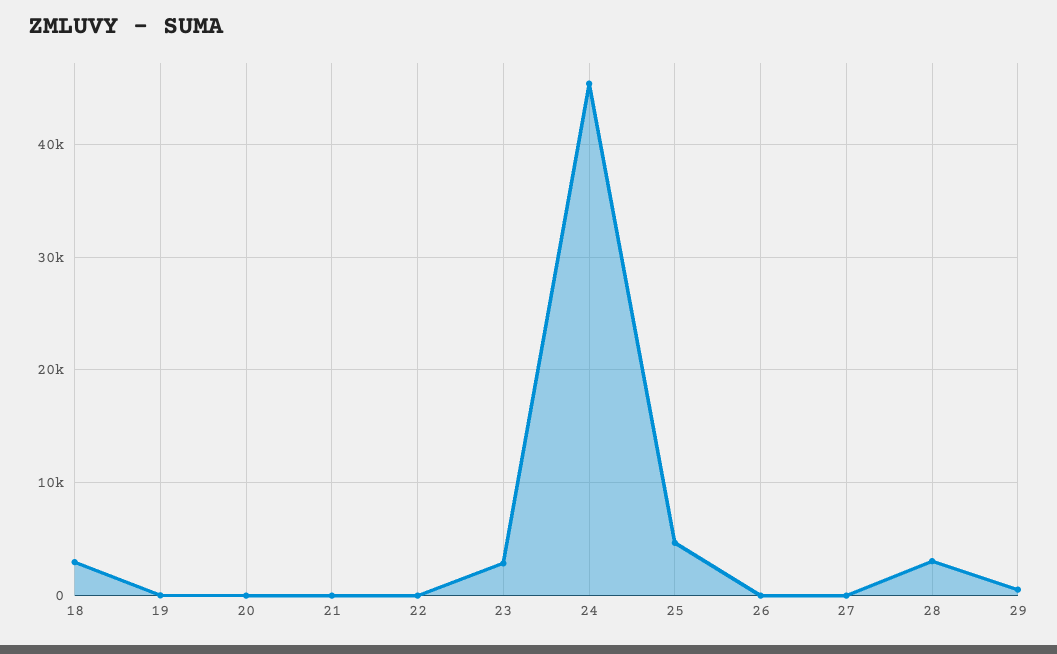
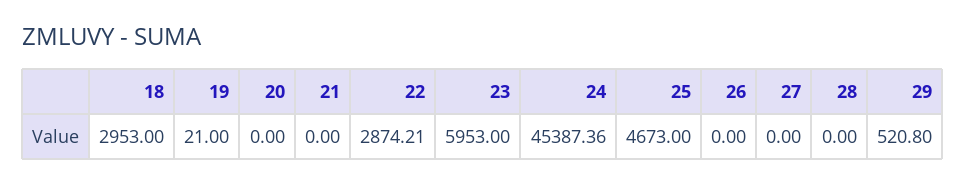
  {
    "18": 2953,
    "19": 21,
    "20": 0,
    "21": 0,
-   "22": 0,
+   "22": 2874.21,
-   "23": 3000,
+   "23": 5953,
    "24": 45387.36,
    "25": 4673,
    "26": 0,
    "27": 0,
-   "28": 3000,
+   "28": 0,
    "29": 520.8
  }

